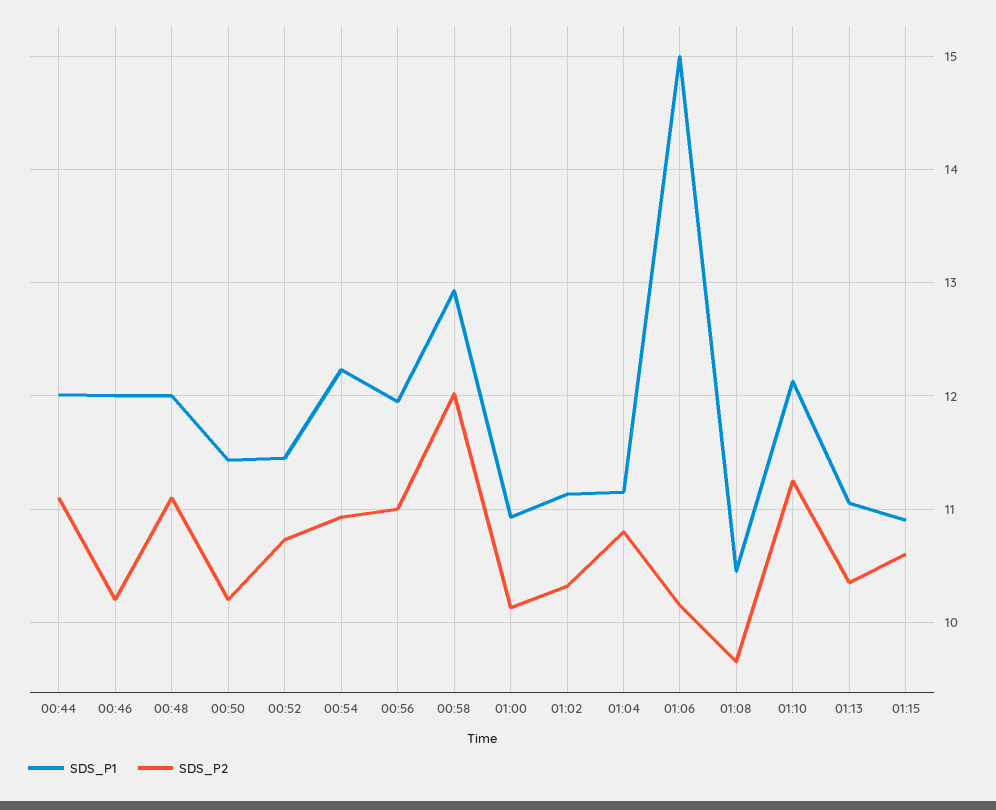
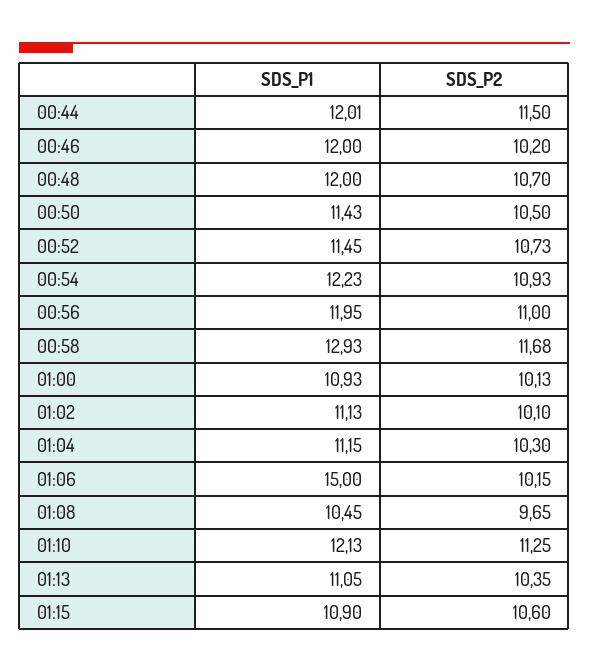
  {
    "SDS_P1": {
      "00:44": 12.01,
      "00:46": 12,
      "00:48": 12,
      "00:50": 11.43,
      "00:52": 11.45,
      "00:54": 12.23,
      "00:56": 11.95,
      "00:58": 12.93,
      "01:00": 10.93,
      "01:02": 11.13,
      "01:04": 11.15,
      "01:06": 15,
      "01:08": 10.45,
      "01:10": 12.13,
      "01:13": 11.05,
      "01:15": 10.9
    },
    "SDS_P2": {
-     "00:44": 11.1,
+     "00:44": 11.5,
      "00:46": 10.2,
-     "00:48": 11.1,
+     "00:48": 10.7,
-     "00:50": 10.2,
+     "00:50": 10.5,
      "00:52": 10.73,
      "00:54": 10.93,
      "00:56": 11,
-     "00:58": 12,
+     "00:58": 11.68,
      "01:00": 10.13,
-     "01:02": 10.3,
+     "01:02": 10.1,
-     "01:04": 10.8,
+     "01:04": 10.3,
      "01:06": 10.15,
      "01:08": 9.65,
      "01:10": 11.25,
      "01:13": 10.35,
      "01:15": 10.6
    }
  }

